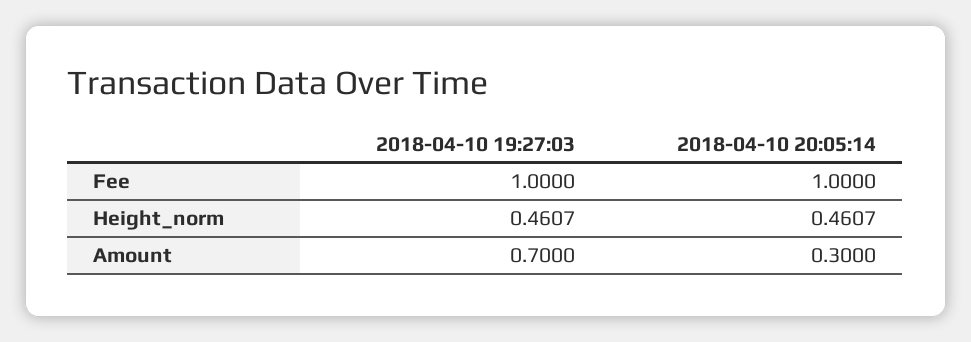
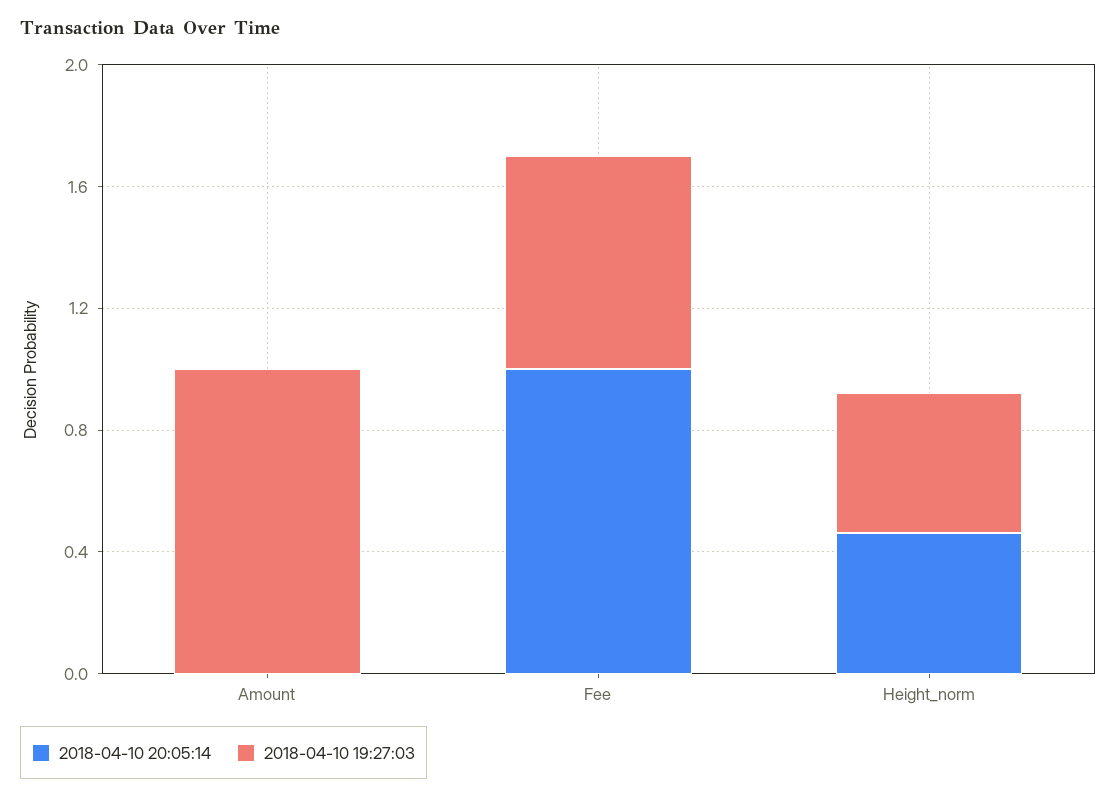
  {
    "2018-04-10 19:27:03": {
-     "Fee": 1,
+     "Fee": 0.7,
      "Height_norm": 0.4607,
-     "Amount": 0.7
+     "Amount": 1
    },
    "2018-04-10 20:05:14": {
      "Fee": 1,
      "Height_norm": 0.4607,
-     "Amount": 0.3
+     "Amount": 0
    }
  }

